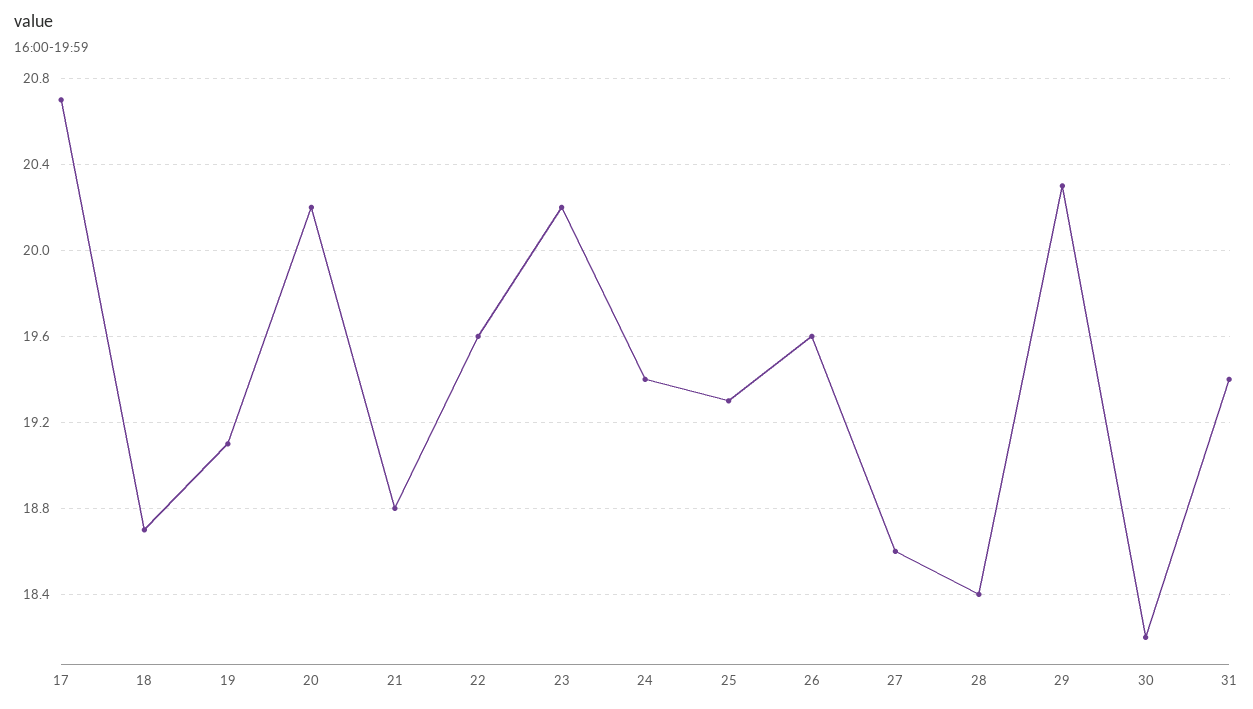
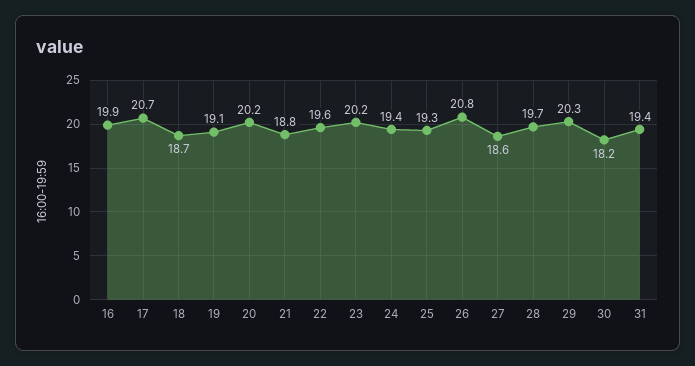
  {
    "17": 20.7,
    "18": 18.7,
    "19": 19.1,
    "20": 20.2,
    "21": 18.8,
    "22": 19.6,
    "23": 20.2,
    "24": 19.4,
    "25": 19.3,
-   "26": 19.6,
+   "26": 20.8,
    "27": 18.6,
-   "28": 18.4,
+   "28": 19.7,
    "29": 20.3,
    "30": 18.2,
-   "31": 19.4
+   "31": 19.4,
+   "16": 19.9
  }

